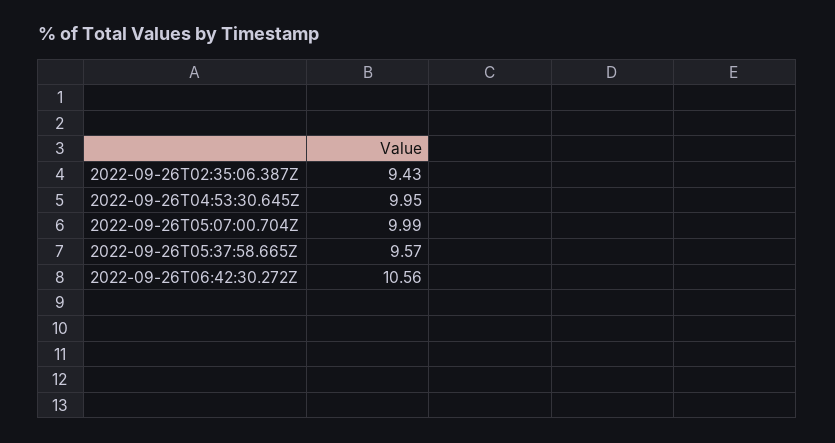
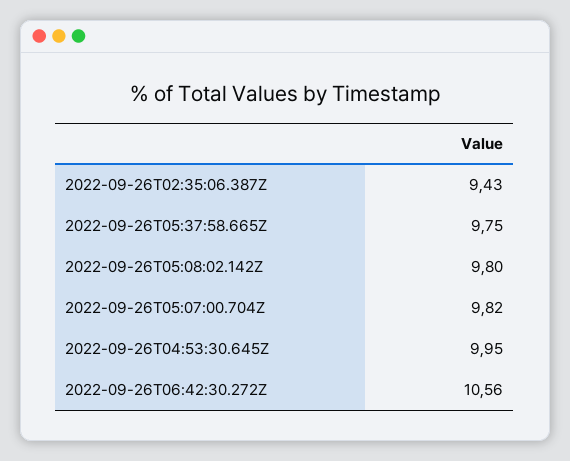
  {
    "2022-09-26T02:35:06.387Z": 9.43,
    "2022-09-26T04:53:30.645Z": 9.95,
-   "2022-09-26T05:07:00.704Z": 9.99,
+   "2022-09-26T05:07:00.704Z": 9.82,
-   "2022-09-26T05:37:58.665Z": 9.57,
+   "2022-09-26T05:37:58.665Z": 9.75,
-   "2022-09-26T06:42:30.272Z": 10.56
+   "2022-09-26T06:42:30.272Z": 10.56,
+   "2022-09-26T05:08:02.142Z": 9.8
  }

